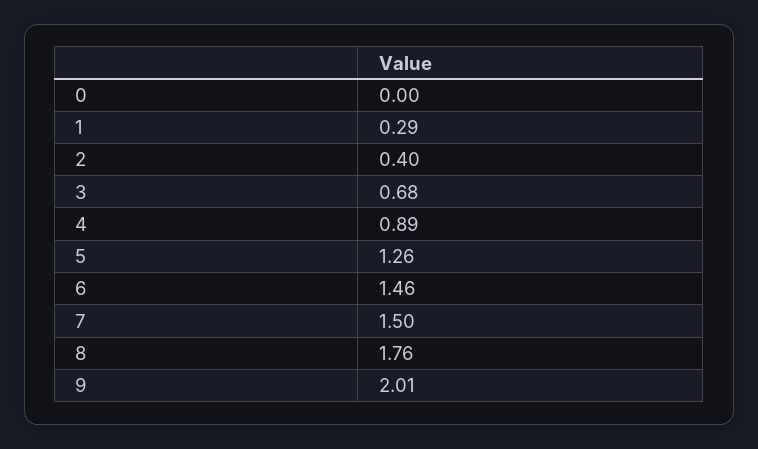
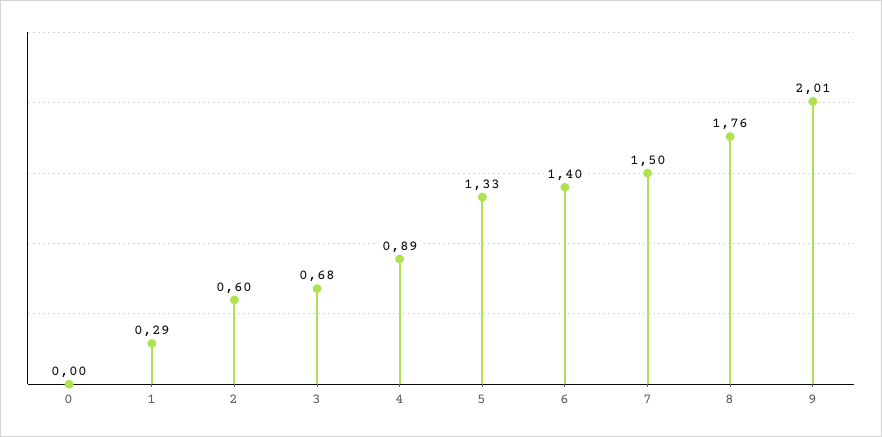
  {
    "0": 0,
    "1": 0.29,
-   "2": 0.4,
+   "2": 0.6,
    "3": 0.68,
    "4": 0.89,
-   "5": 1.26,
+   "5": 1.33,
-   "6": 1.46,
+   "6": 1.4,
    "7": 1.5,
    "8": 1.76,
    "9": 2.01
  }

